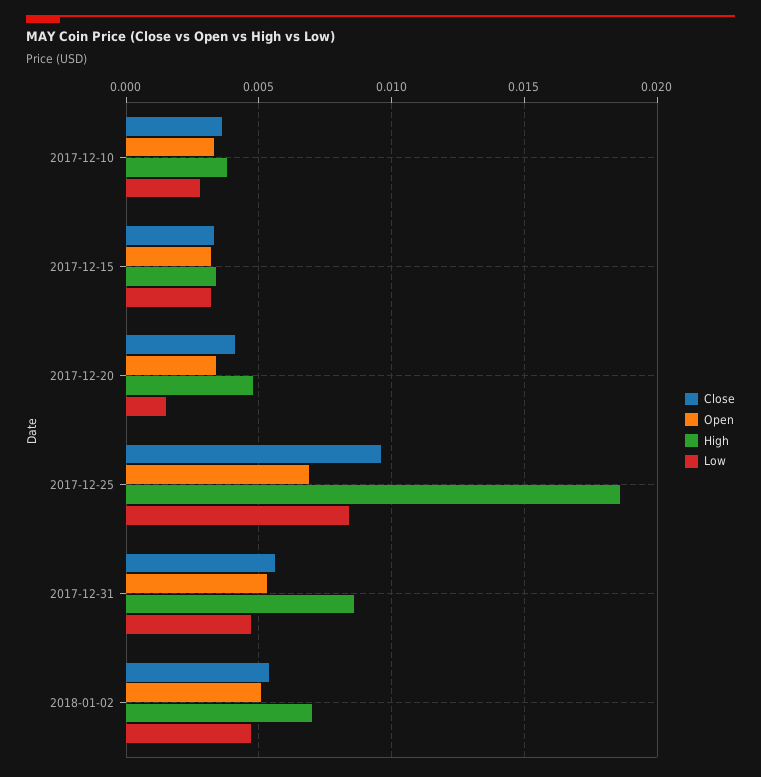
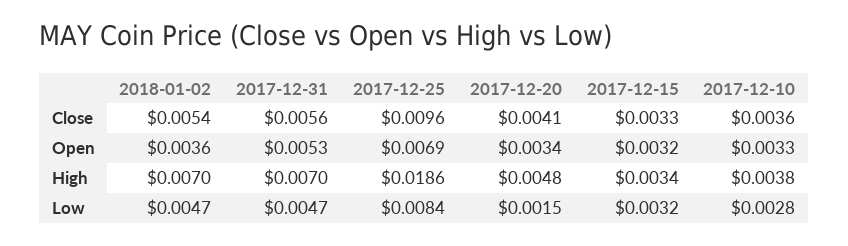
  {
    "Close": {
      "2017-12-10": 0.0036,
      "2017-12-15": 0.0033,
      "2017-12-20": 0.0041,
      "2017-12-25": 0.0096,
      "2017-12-31": 0.0056,
      "2018-01-02": 0.0054
    },
    "Open": {
      "2017-12-10": 0.0033,
      "2017-12-15": 0.0032,
      "2017-12-20": 0.0034,
      "2017-12-25": 0.0069,
      "2017-12-31": 0.0053,
-     "2018-01-02": 0.005
+     "2018-01-02": 0.0036
    },
    "High": {
      "2017-12-10": 0.0038,
      "2017-12-15": 0.0034,
      "2017-12-20": 0.0048,
      "2017-12-25": 0.0186,
-     "2017-12-31": 0.0085,
+     "2017-12-31": 0.007,
      "2018-01-02": 0.007
    },
    "Low": {
      "2017-12-10": 0.0028,
      "2017-12-15": 0.0032,
      "2017-12-20": 0.0015,
      "2017-12-25": 0.0084,
      "2017-12-31": 0.0047,
      "2018-01-02": 0.0047
    }
  }

